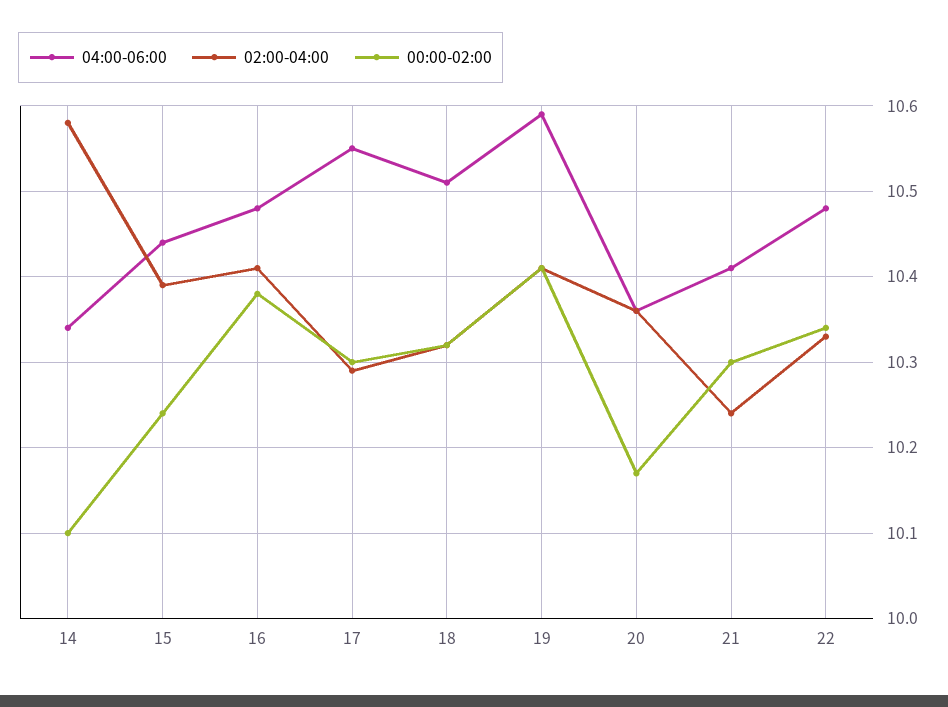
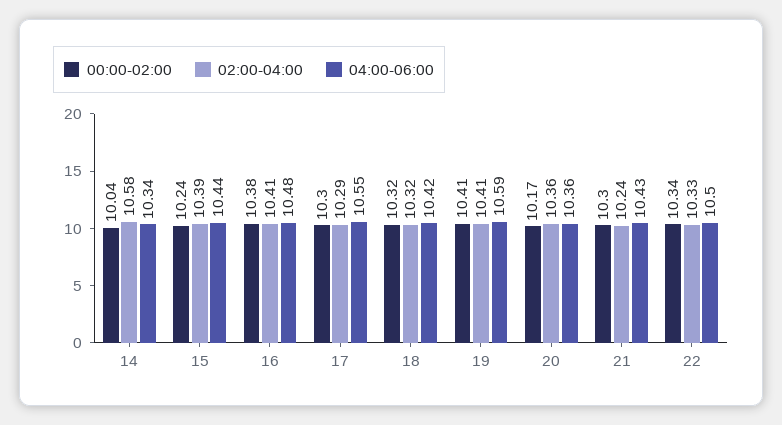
  {
    "04:00-06:00": {
      "14": 10.34,
      "15": 10.44,
      "16": 10.48,
      "17": 10.55,
-     "18": 10.51,
+     "18": 10.42,
      "19": 10.59,
      "20": 10.36,
-     "21": 10.41,
+     "21": 10.43,
-     "22": 10.48
+     "22": 10.5
    },
    "02:00-04:00": {
      "14": 10.58,
      "15": 10.39,
      "16": 10.41,
      "17": 10.29,
      "18": 10.32,
      "19": 10.41,
      "20": 10.36,
      "21": 10.24,
      "22": 10.33
    },
    "00:00-02:00": {
-     "14": 10.1,
+     "14": 10.04,
      "15": 10.24,
      "16": 10.38,
      "17": 10.3,
      "18": 10.32,
      "19": 10.41,
      "20": 10.17,
      "21": 10.3,
      "22": 10.34
    }
  }

